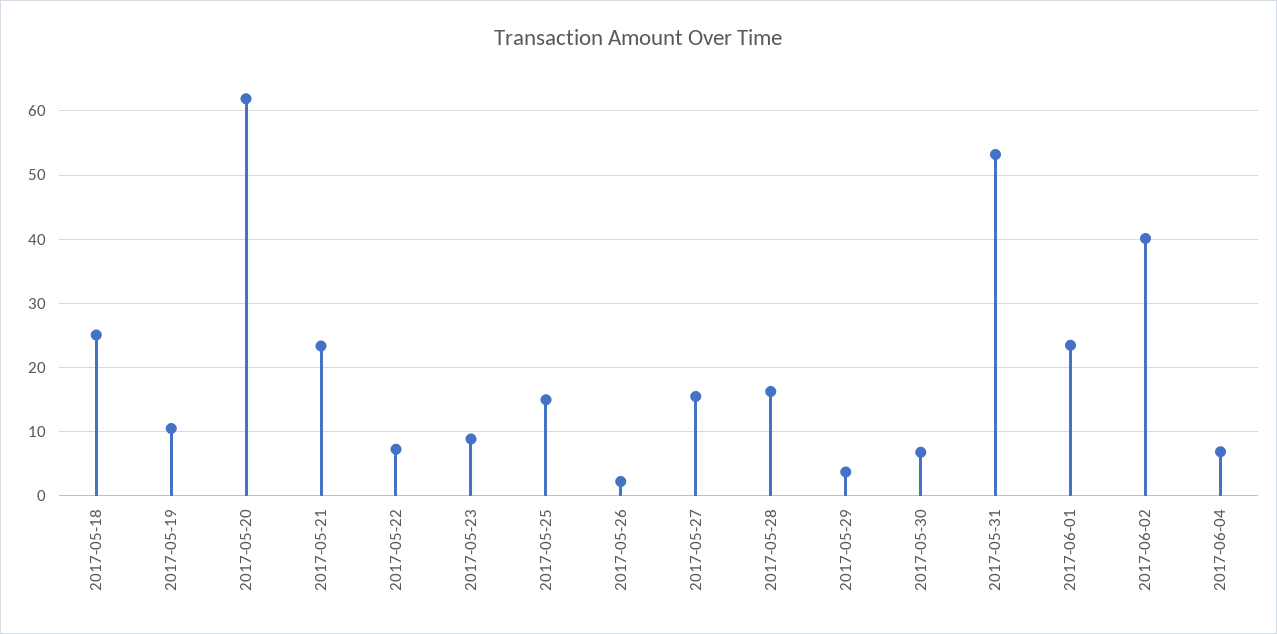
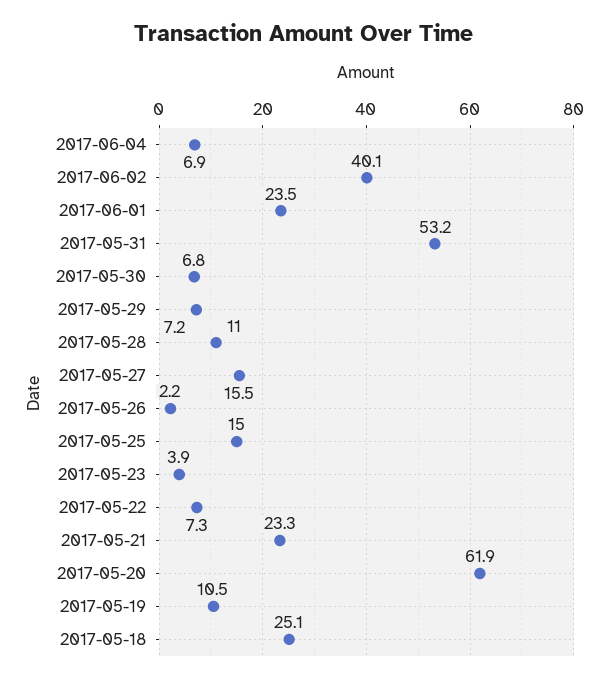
  {
    "2017-05-18": 25.1,
    "2017-05-19": 10.5,
    "2017-05-20": 61.9,
    "2017-05-21": 23.3,
    "2017-05-22": 7.3,
-   "2017-05-23": 9,
+   "2017-05-23": 3.9,
    "2017-05-25": 15,
    "2017-05-26": 2.2,
    "2017-05-27": 15.5,
-   "2017-05-28": 16,
+   "2017-05-28": 11,
-   "2017-05-29": 4,
+   "2017-05-29": 7.2,
    "2017-05-30": 6.8,
    "2017-05-31": 53.2,
    "2017-06-01": 23.5,
    "2017-06-02": 40.1,
    "2017-06-04": 6.9
  }

